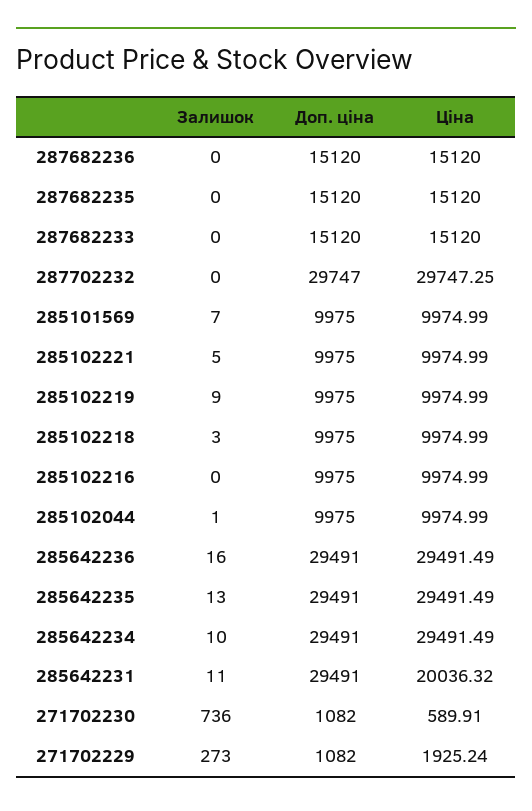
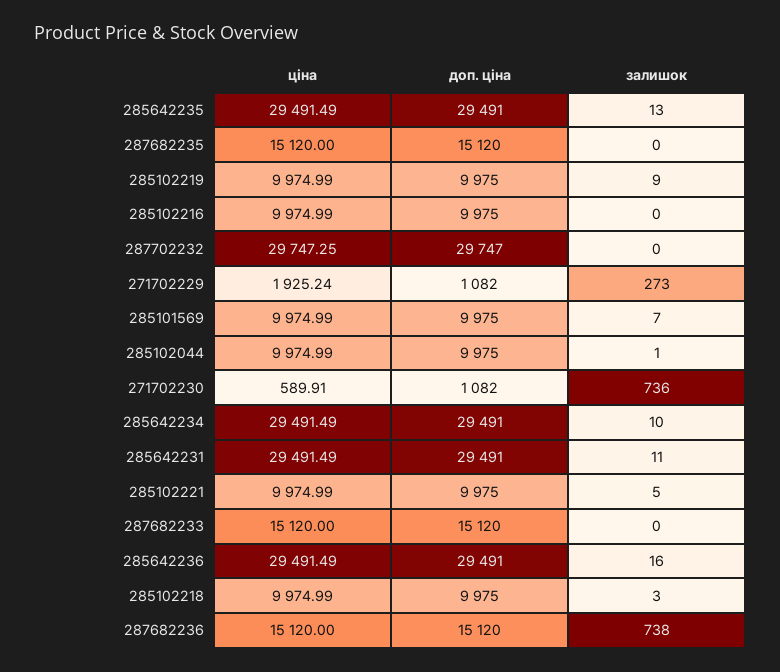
  {
    "Залишок": {
-     "287682236": 0,
+     "287682236": 738,
      "287682235": 0,
      "287682233": 0,
      "287702232": 0,
      "285101569": 7,
      "285102221": 5,
      "285102219": 9,
      "285102218": 3,
      "285102216": 0,
      "285102044": 1,
      "285642236": 16,
      "285642235": 13,
      "285642234": 10,
      "285642231": 11,
      "271702230": 736,
      "271702229": 273
    },
    "Доп. ціна": {
      "287682236": 15120,
      "287682235": 15120,
      "287682233": 15120,
      "287702232": 29747,
      "285101569": 9975,
      "285102221": 9975,
      "285102219": 9975,
      "285102218": 9975,
      "285102216": 9975,
      "285102044": 9975,
      "285642236": 29491,
      "285642235": 29491,
      "285642234": 29491,
      "285642231": 29491,
      "271702230": 1082,
      "271702229": 1082
    },
    "Ціна": {
      "287682236": 15120,
      "287682235": 15120,
      "287682233": 15120,
      "287702232": 29747.25,
      "285101569": 9974.99,
      "285102221": 9974.99,
      "285102219": 9974.99,
      "285102218": 9974.99,
      "285102216": 9974.99,
      "285102044": 9974.99,
      "285642236": 29491.49,
      "285642235": 29491.49,
      "285642234": 29491.49,
-     "285642231": 20036.32,
+     "285642231": 29491.49,
      "271702230": 589.91,
      "271702229": 1925.24
    }
  }

